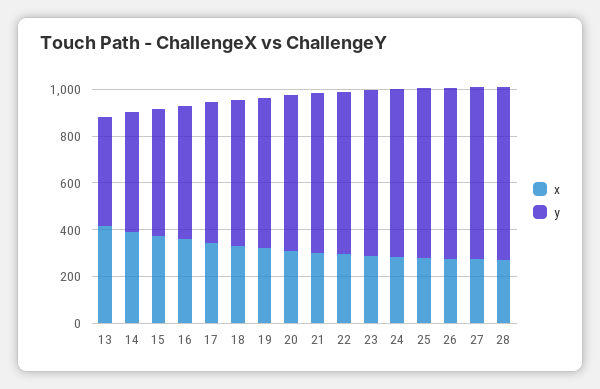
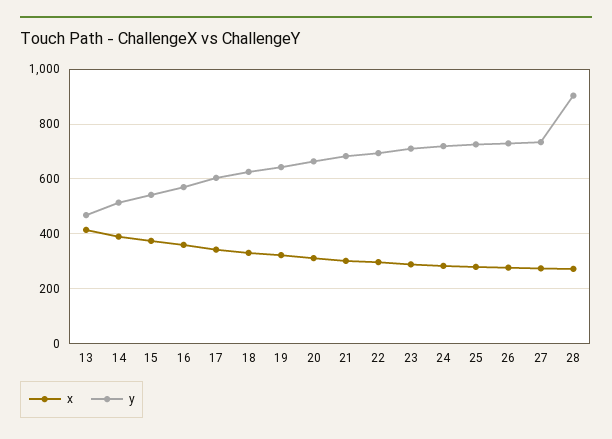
  {
    "x": {
      "13": 425,
      "14": 400,
      "15": 375,
      "16": 350,
      "17": 350,
      "18": 325,
      "19": 325,
      "20": 300,
      "21": 300,
      "22": 300,
      "23": 300,
      "24": 275,
      "25": 275,
      "26": 275,
      "27": 275,
      "28": 275
    },
    "y": {
      "13": 475,
      "14": 525,
      "15": 550,
      "16": 575,
      "17": 600,
      "18": 625,
      "19": 650,
      "20": 675,
      "21": 675,
      "22": 700,
      "23": 700,
      "24": 725,
      "25": 725,
      "26": 725,
      "27": 725,
-     "28": 750
+     "28": 900
    }
  }

